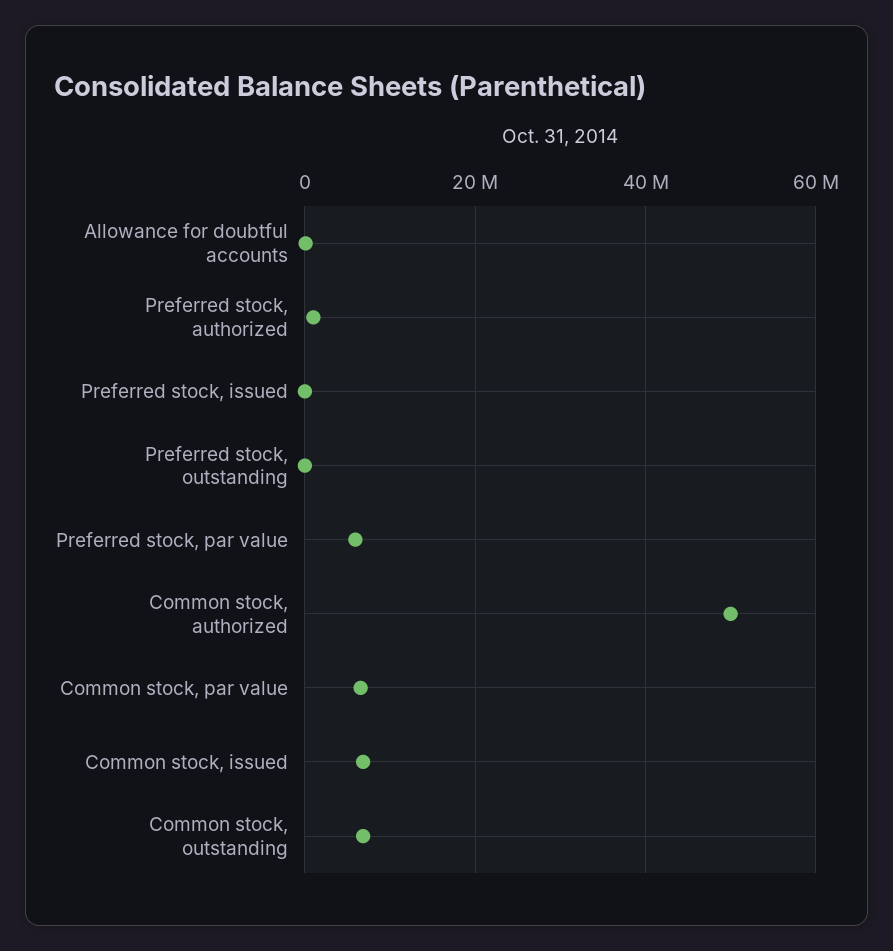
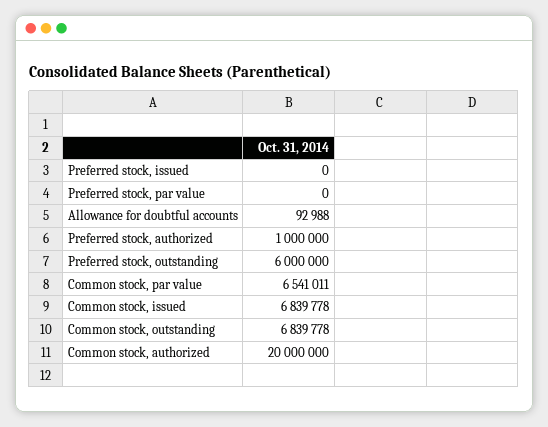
  {
    "Allowance for doubtful accounts": 92988,
    "Preferred stock, authorized": 1000000,
    "Preferred stock, issued": 0,
-   "Preferred stock, outstanding": 0,
+   "Preferred stock, outstanding": 6000000,
-   "Preferred stock, par value": 6000000,
+   "Preferred stock, par value": 0,
-   "Common stock, authorized": 50000000,
+   "Common stock, authorized": 20000000,
    "Common stock, par value": 6541011,
    "Common stock, issued": 6839778,
    "Common stock, outstanding": 6839778
  }

